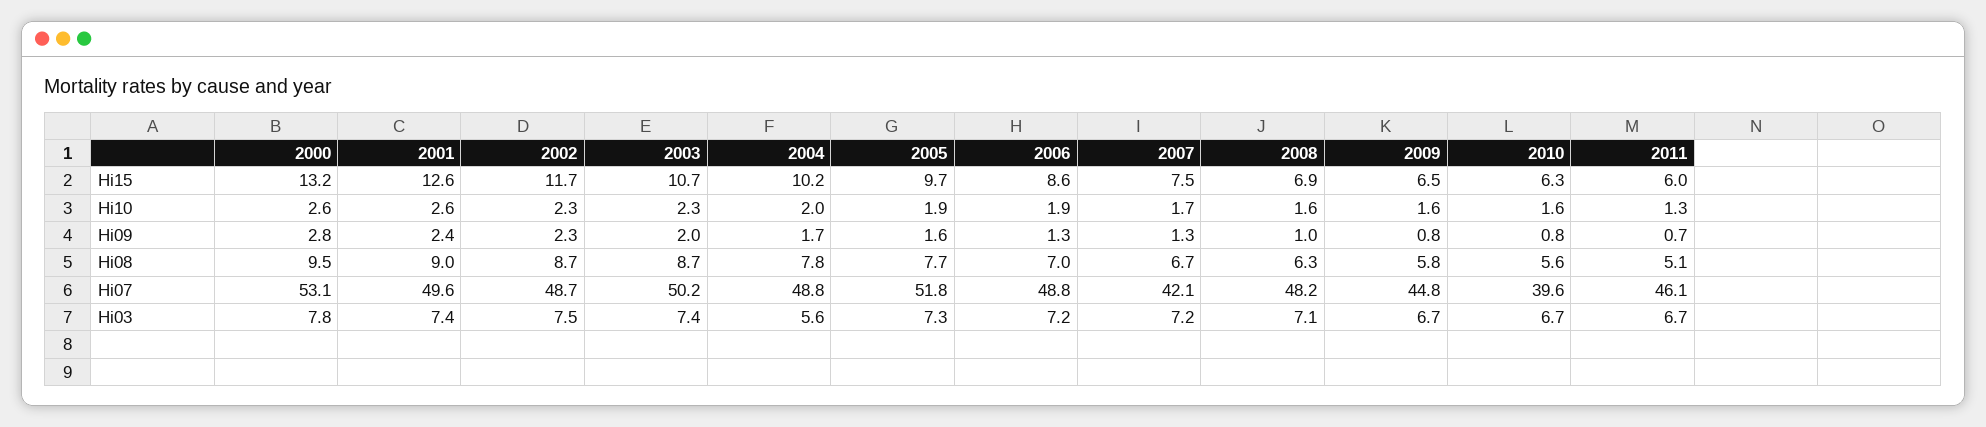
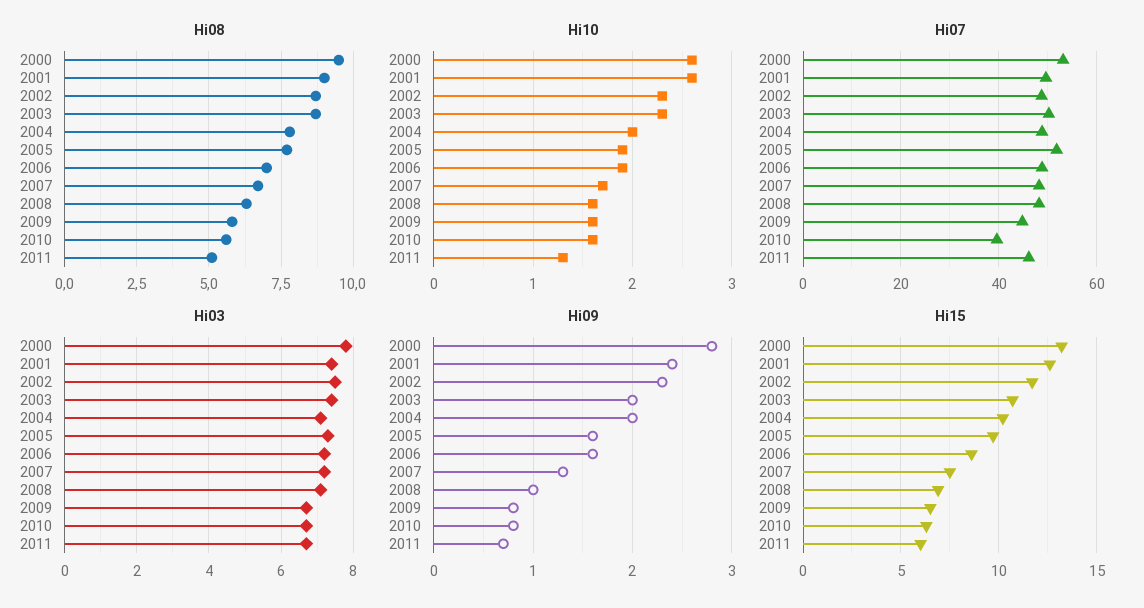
  {
    "Hi15": {
      "2000": 13.2,
      "2001": 12.6,
      "2002": 11.7,
      "2003": 10.7,
      "2004": 10.2,
      "2005": 9.7,
      "2006": 8.6,
      "2007": 7.5,
      "2008": 6.9,
      "2009": 6.5,
      "2010": 6.3,
      "2011": 6
    },
    "Hi10": {
      "2000": 2.6,
      "2001": 2.6,
      "2002": 2.3,
      "2003": 2.3,
      "2004": 2,
      "2005": 1.9,
      "2006": 1.9,
      "2007": 1.7,
      "2008": 1.6,
      "2009": 1.6,
      "2010": 1.6,
      "2011": 1.3
    },
    "Hi09": {
      "2000": 2.8,
      "2001": 2.4,
      "2002": 2.3,
      "2003": 2,
-     "2004": 1.7,
+     "2004": 2,
      "2005": 1.6,
-     "2006": 1.3,
+     "2006": 1.6,
      "2007": 1.3,
      "2008": 1,
      "2009": 0.8,
      "2010": 0.8,
      "2011": 0.7
    },
    "Hi08": {
      "2000": 9.5,
      "2001": 9,
      "2002": 8.7,
      "2003": 8.7,
      "2004": 7.8,
      "2005": 7.7,
      "2006": 7,
      "2007": 6.7,
      "2008": 6.3,
      "2009": 5.8,
      "2010": 5.6,
      "2011": 5.1
    },
    "Hi07": {
      "2000": 53.1,
      "2001": 49.6,
      "2002": 48.7,
      "2003": 50.2,
      "2004": 48.8,
      "2005": 51.8,
      "2006": 48.8,
-     "2007": 42.1,
+     "2007": 48,
      "2008": 48.2,
      "2009": 44.8,
      "2010": 39.6,
      "2011": 46.1
    },
    "Hi03": {
      "2000": 7.8,
      "2001": 7.4,
      "2002": 7.5,
      "2003": 7.4,
-     "2004": 5.6,
+     "2004": 7,
      "2005": 7.3,
      "2006": 7.2,
      "2007": 7.2,
      "2008": 7.1,
      "2009": 6.7,
      "2010": 6.7,
      "2011": 6.7
    }
  }

